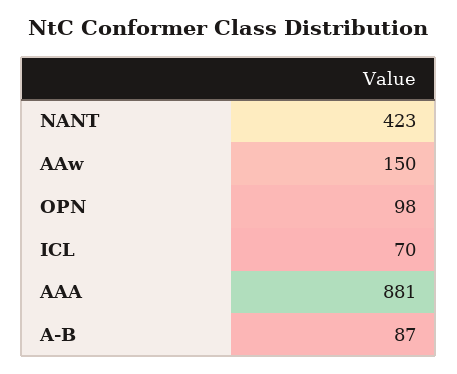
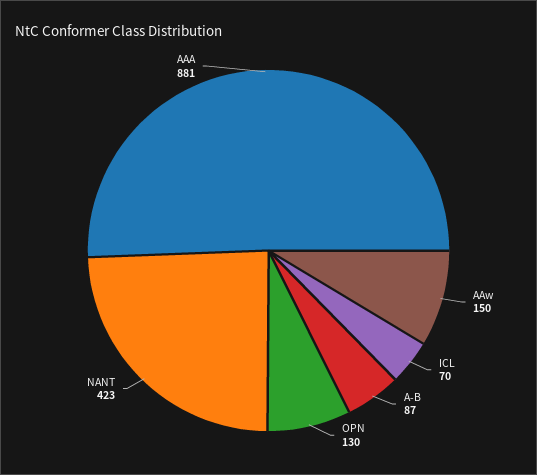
  {
    "NANT": 423,
    "AAw": 150,
-   "OPN": 98,
+   "OPN": 130,
    "ICL": 70,
    "AAA": 881,
    "A-B": 87
  }

